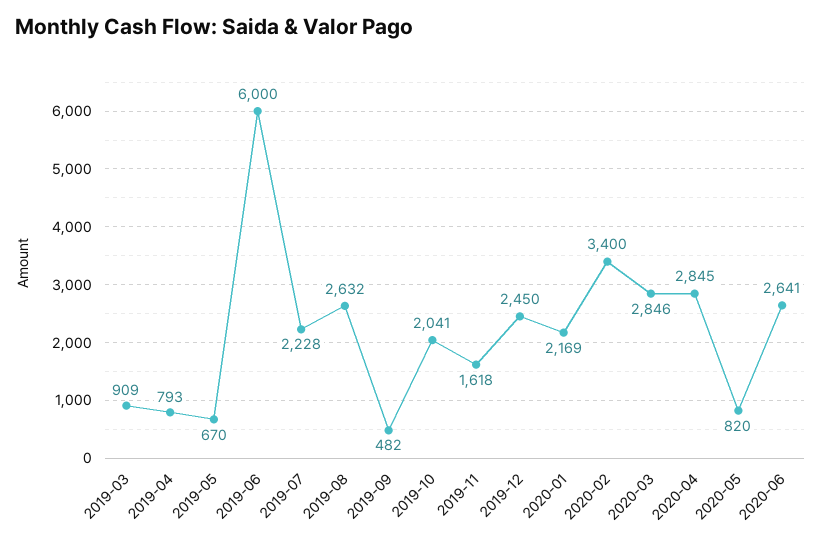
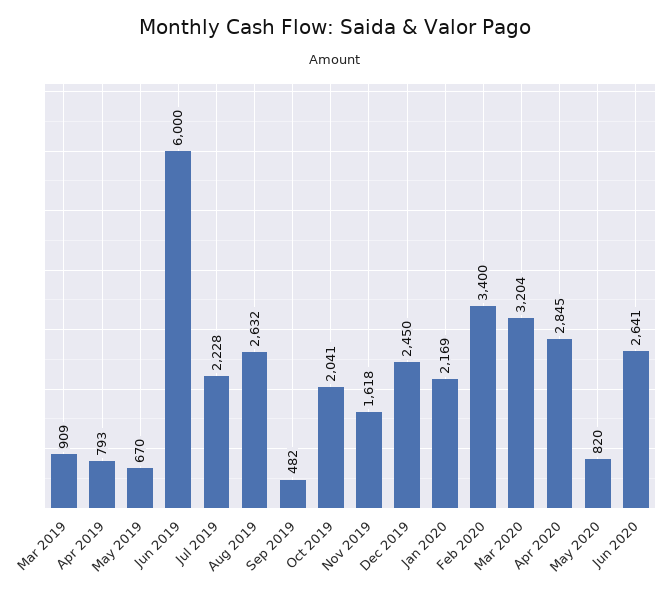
  {
    "2019-03": 909,
    "2019-04": 793,
    "2019-05": 670,
    "2019-06": 6000,
    "2019-07": 2228,
    "2019-08": 2632,
    "2019-09": 482,
    "2019-10": 2041,
    "2019-11": 1618,
    "2019-12": 2450,
    "2020-01": 2169,
    "2020-02": 3400,
-   "2020-03": 2846,
+   "2020-03": 3204,
    "2020-04": 2845,
    "2020-05": 820,
    "2020-06": 2641
  }

